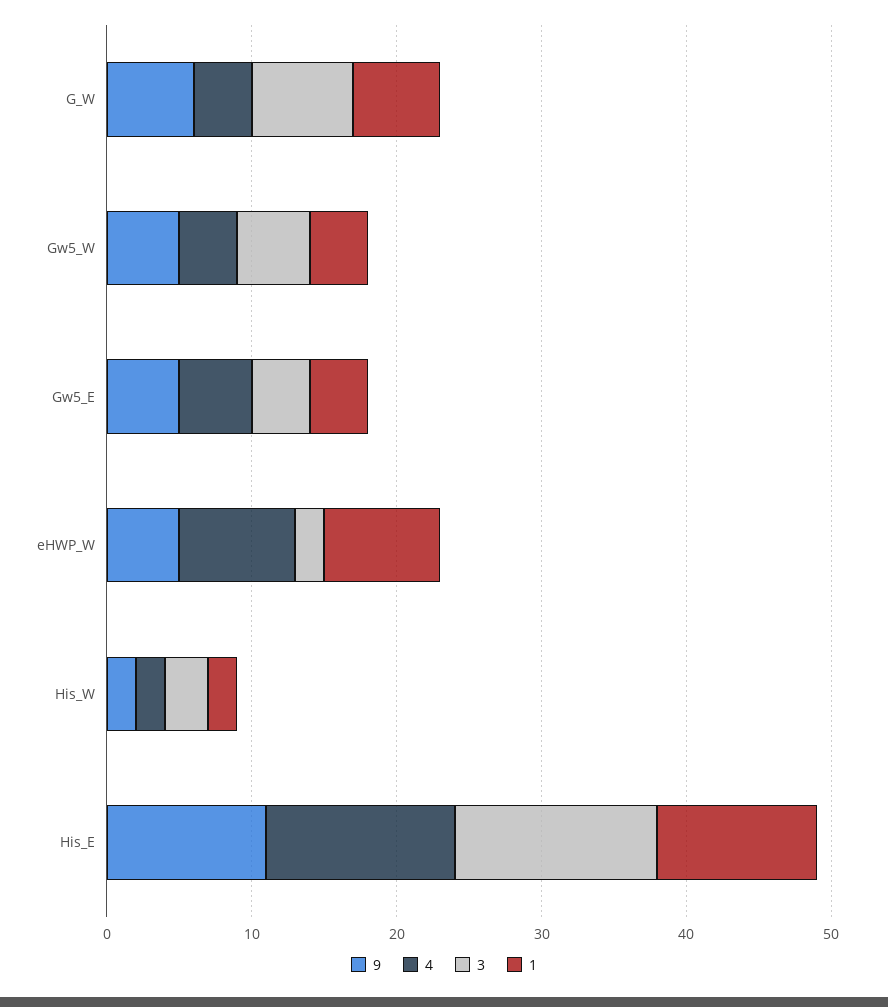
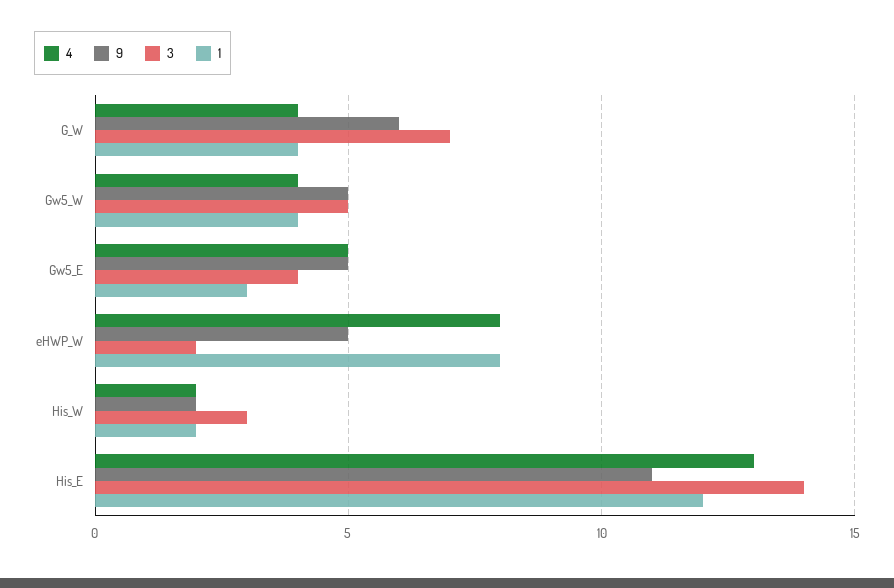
  {
    "9": {
      "G_W": 6,
      "Gw5_W": 5,
      "Gw5_E": 5,
      "eHWP_W": 5,
      "His_W": 2,
      "His_E": 11
    },
    "4": {
      "G_W": 4,
      "Gw5_W": 4,
      "Gw5_E": 5,
      "eHWP_W": 8,
      "His_W": 2,
      "His_E": 13
    },
    "3": {
      "G_W": 7,
      "Gw5_W": 5,
      "Gw5_E": 4,
      "eHWP_W": 2,
      "His_W": 3,
      "His_E": 14
    },
    "1": {
-     "G_W": 6,
+     "G_W": 4,
      "Gw5_W": 4,
-     "Gw5_E": 4,
+     "Gw5_E": 3,
      "eHWP_W": 8,
      "His_W": 2,
-     "His_E": 11
+     "His_E": 12
    }
  }

